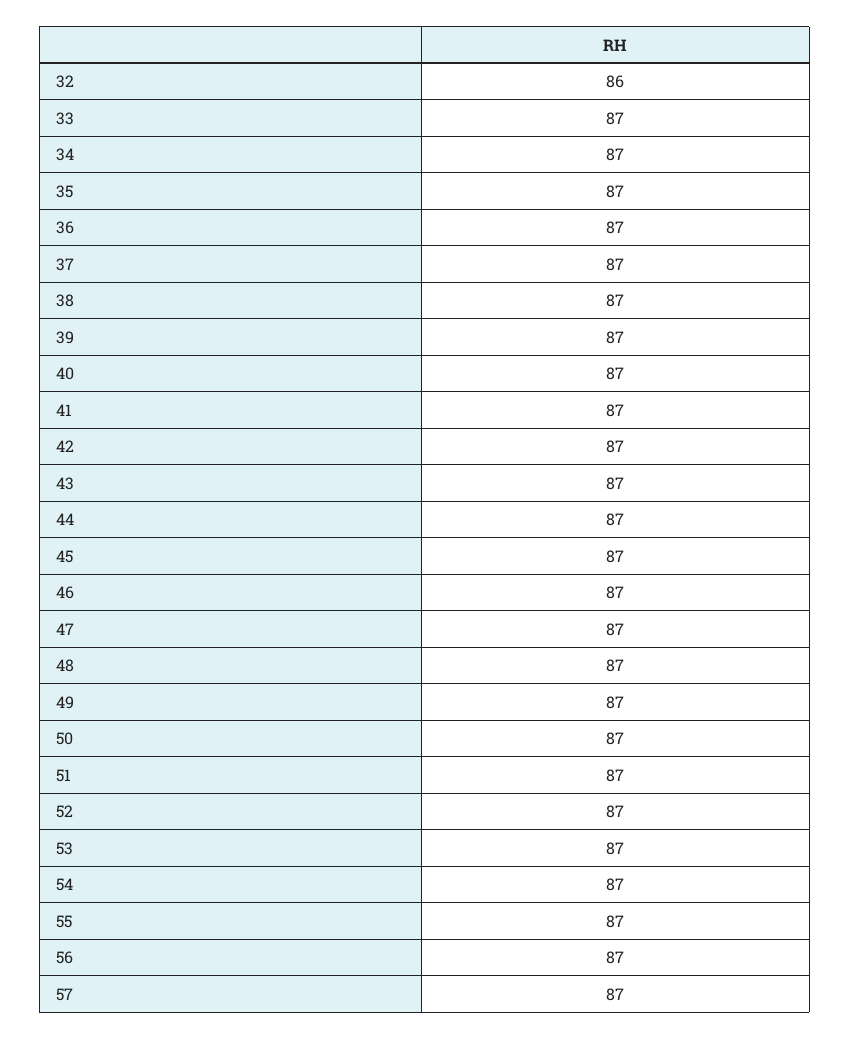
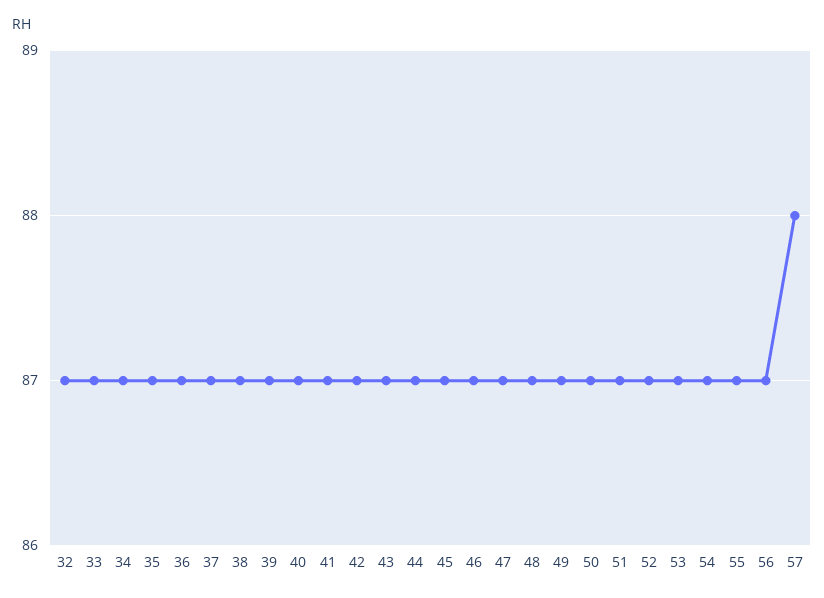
  {
-   "32": 86,
+   "32": 87,
    "33": 87,
    "34": 87,
    "35": 87,
    "36": 87,
    "37": 87,
    "38": 87,
    "39": 87,
    "40": 87,
    "41": 87,
    "42": 87,
    "43": 87,
    "44": 87,
    "45": 87,
    "46": 87,
    "47": 87,
    "48": 87,
    "49": 87,
    "50": 87,
    "51": 87,
    "52": 87,
    "53": 87,
    "54": 87,
    "55": 87,
    "56": 87,
-   "57": 87
+   "57": 88
  }

